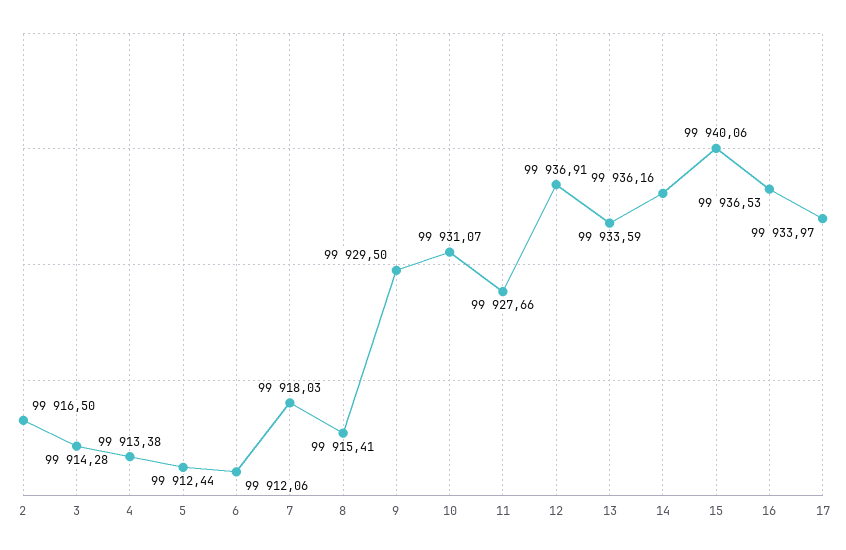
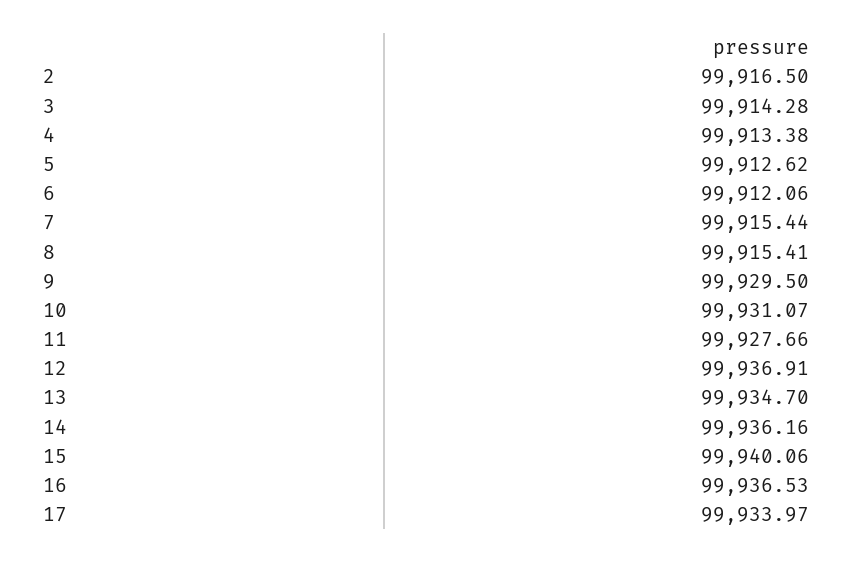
  {
    "2": 99916.5,
    "3": 99914.28,
    "4": 99913.38,
-   "5": 99912.44,
+   "5": 99912.62,
    "6": 99912.06,
-   "7": 99918.03,
+   "7": 99915.44,
    "8": 99915.41,
    "9": 99929.5,
    "10": 99931.07,
    "11": 99927.66,
    "12": 99936.91,
-   "13": 99933.59,
+   "13": 99934.7,
    "14": 99936.16,
    "15": 99940.06,
    "16": 99936.53,
    "17": 99933.97
  }

